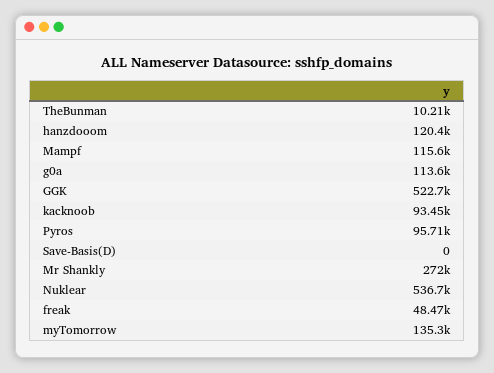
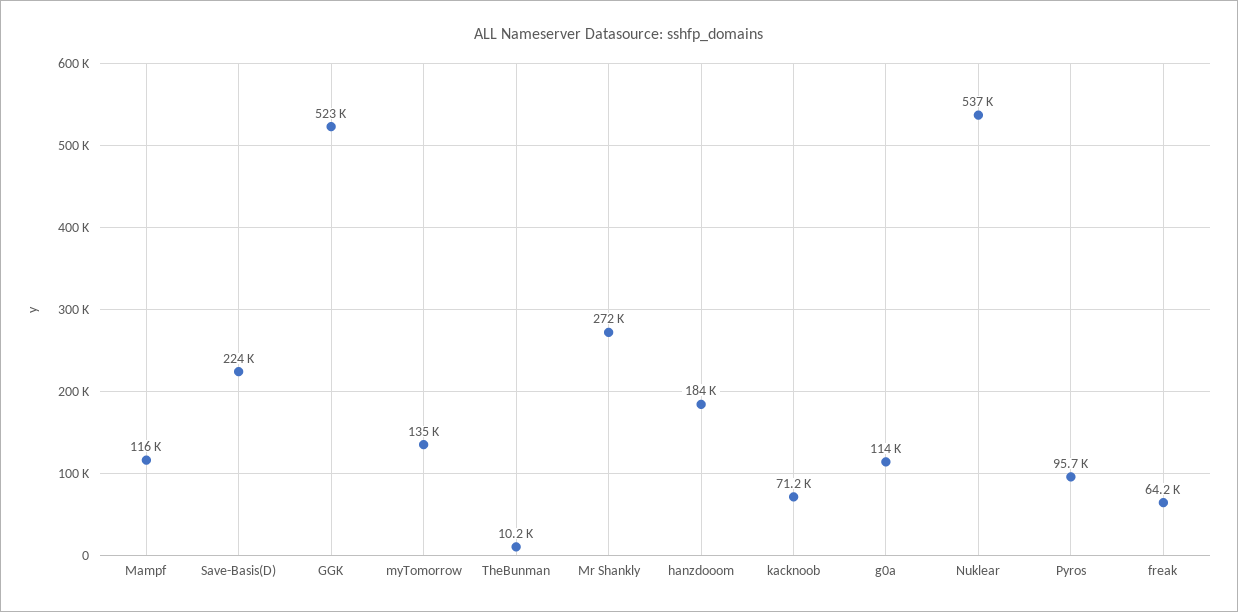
  {
    "TheBunman": 10210,
-   "hanzdooom": 120400,
+   "hanzdooom": 184000,
    "Mampf": 115600,
    "g0a": 113600,
    "GGK": 522700,
-   "kacknoob": 93450,
+   "kacknoob": 71200,
    "Pyros": 95710,
-   "Save-Basis(D)": 0,
+   "Save-Basis(D)": 224000,
    "Mr Shankly": 272000,
    "Nuklear": 536700,
-   "freak": 48470,
+   "freak": 64200,
    "myTomorrow": 135300
  }

